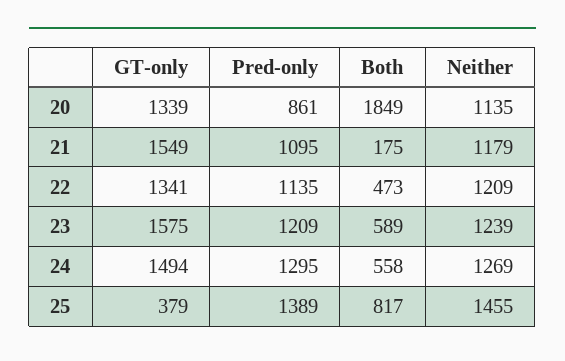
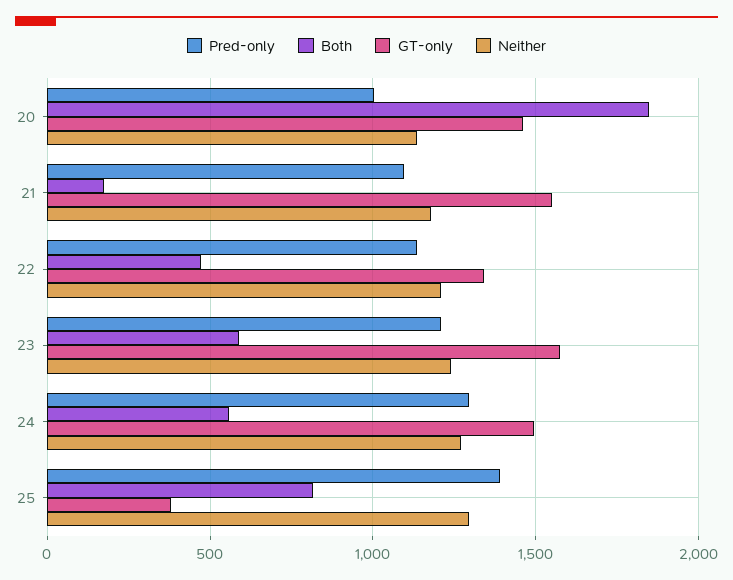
  {
    "GT-only": {
-     "20": 1339,
+     "20": 1450,
      "21": 1549,
      "22": 1341,
      "23": 1575,
      "24": 1494,
      "25": 379
    },
    "Pred-only": {
-     "20": 861,
+     "20": 1000,
      "21": 1095,
      "22": 1135,
      "23": 1209,
      "24": 1295,
      "25": 1389
    },
    "Both": {
      "20": 1849,
      "21": 175,
      "22": 473,
      "23": 589,
      "24": 558,
      "25": 817
    },
    "Neither": {
      "20": 1135,
      "21": 1179,
      "22": 1209,
      "23": 1239,
      "24": 1269,
-     "25": 1455
+     "25": 1300
    }
  }

